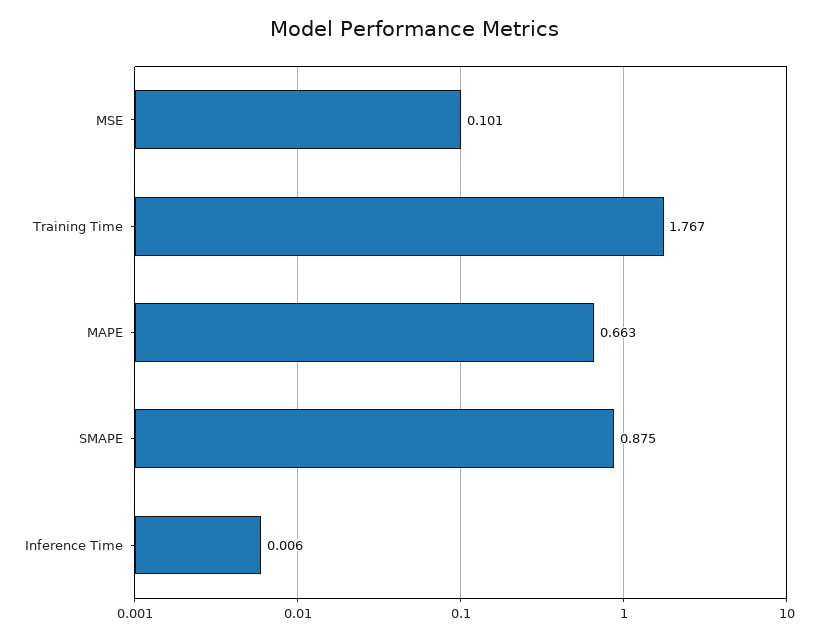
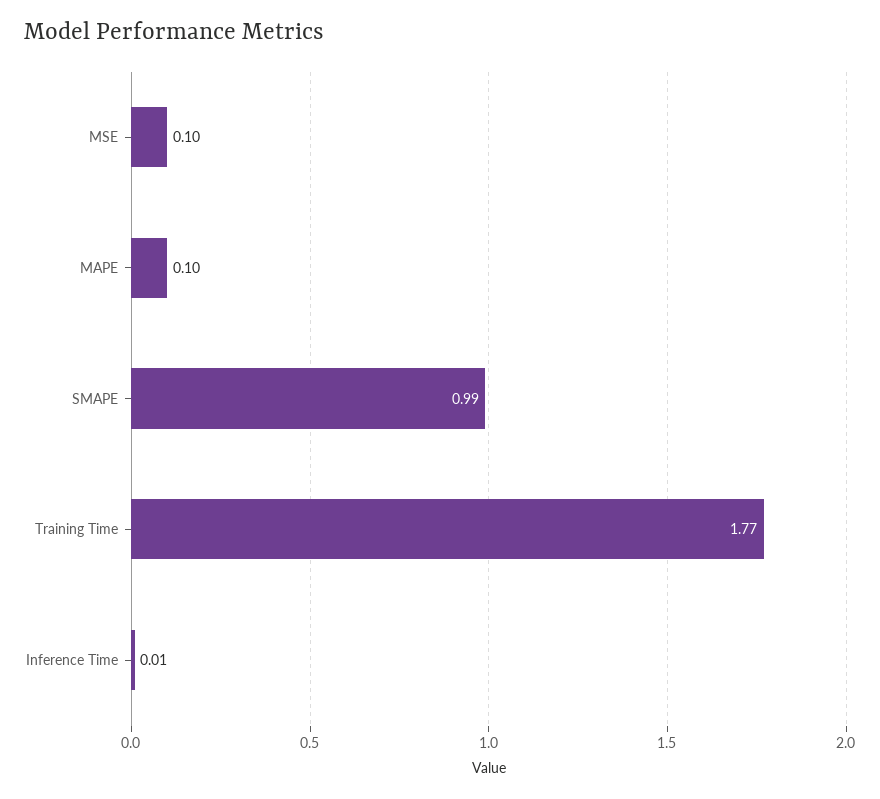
  {
    "MSE": 0.101,
    "Training Time": 1.767,
-   "MAPE": 0.663,
+   "MAPE": 0.1,
-   "SMAPE": 0.875,
+   "SMAPE": 0.99,
    "Inference Time": 0.006
  }

